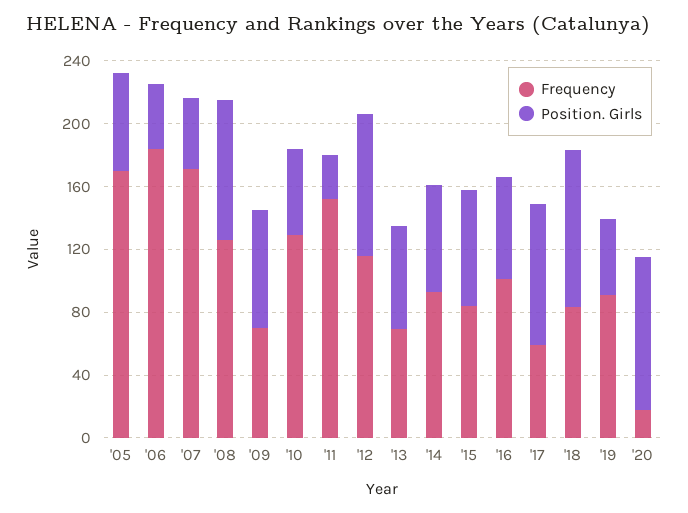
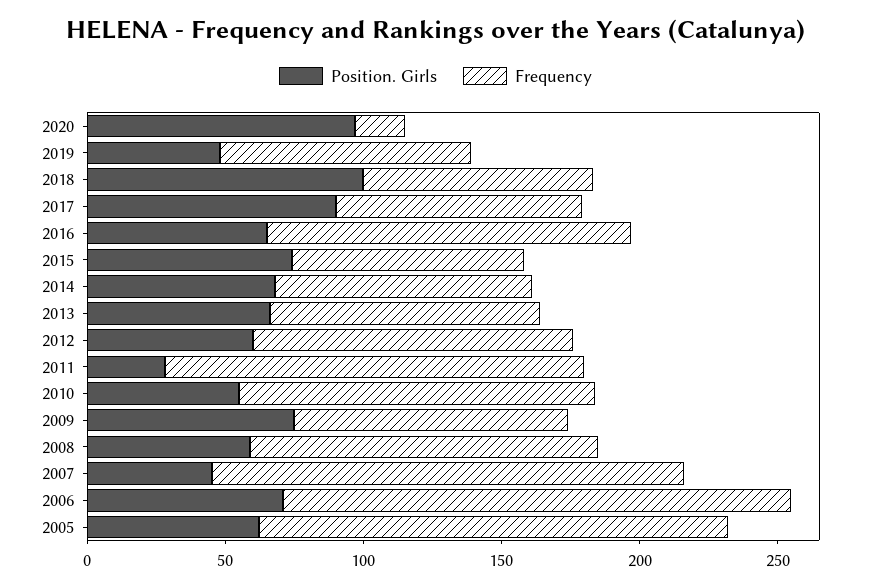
  {
    "Frequency": {
      "'05": 170,
      "'06": 180,
      "'07": 170,
      "'08": 130,
-     "'09": 70,
+     "'09": 100,
      "'10": 130,
      "'11": 150,
      "'12": 120,
-     "'13": 70,
+     "'13": 100,
      "'14": 90,
      "'15": 80,
-     "'16": 100,
+     "'16": 130,
-     "'17": 60,
+     "'17": 90,
      "'18": 80,
      "'19": 90,
      "'20": 20
    },
    "Position. Girls": {
      "'05": 60,
-     "'06": 40,
+     "'06": 70,
      "'07": 50,
-     "'08": 90,
+     "'08": 60,
      "'09": 80,
      "'10": 60,
      "'11": 30,
-     "'12": 90,
+     "'12": 60,
      "'13": 70,
      "'14": 70,
      "'15": 70,
      "'16": 70,
      "'17": 90,
      "'18": 100,
      "'19": 50,
      "'20": 100
    }
  }

